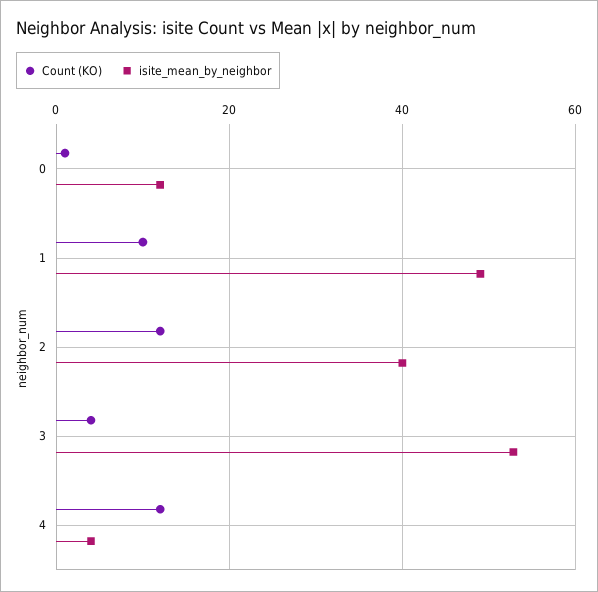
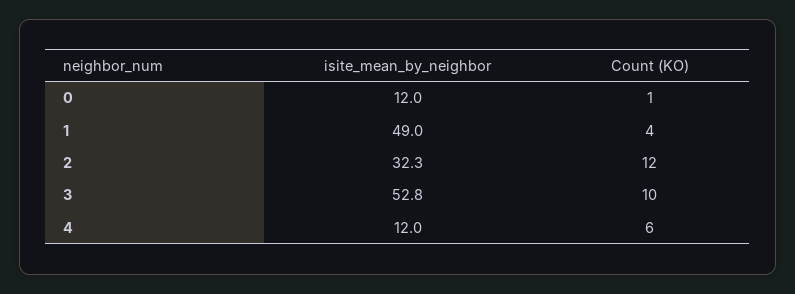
  {
    "Count (KO)": {
      "0": 1,
-     "1": 10,
+     "1": 4,
      "2": 12,
-     "3": 4,
+     "3": 10,
-     "4": 12
+     "4": 6
    },
    "isite_mean_by_neighbor": {
      "0": 12,
      "1": 49,
-     "2": 40,
+     "2": 32.3,
      "3": 52.8,
-     "4": 4
+     "4": 12
    }
  }

